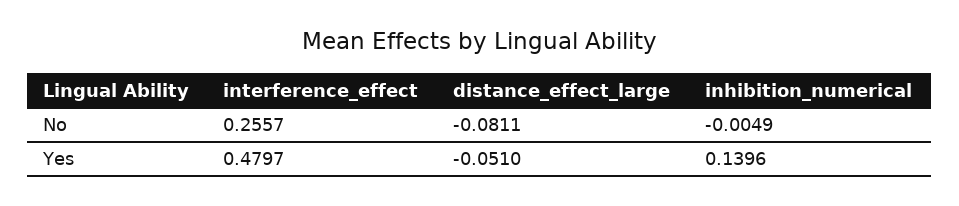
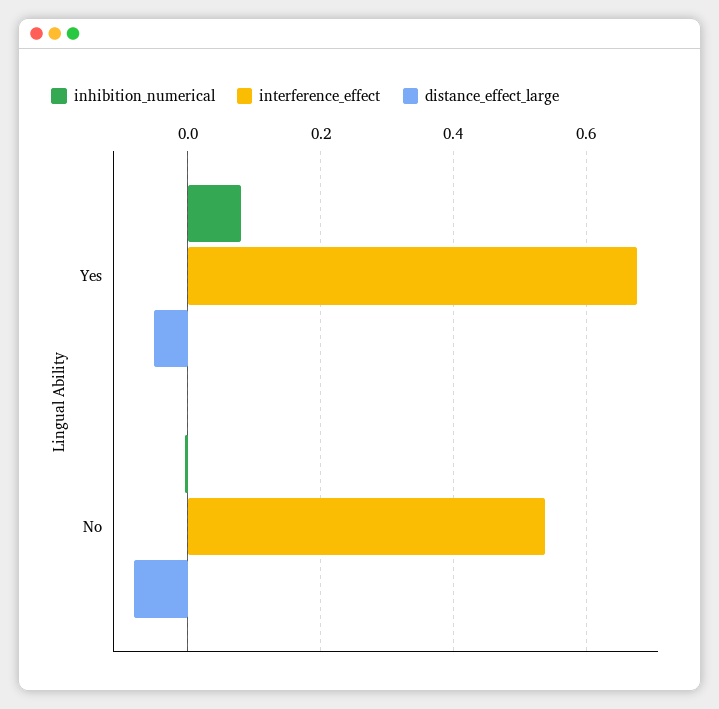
  {
    "interference_effect": {
-     "No": 0.2557,
+     "No": 0.54,
-     "Yes": 0.4797
+     "Yes": 0.68
    },
    "distance_effect_large": {
      "No": -0.0811,
      "Yes": -0.051
    },
    "inhibition_numerical": {
      "No": -0.0049,
-     "Yes": 0.1396
+     "Yes": 0.08
    }
  }

